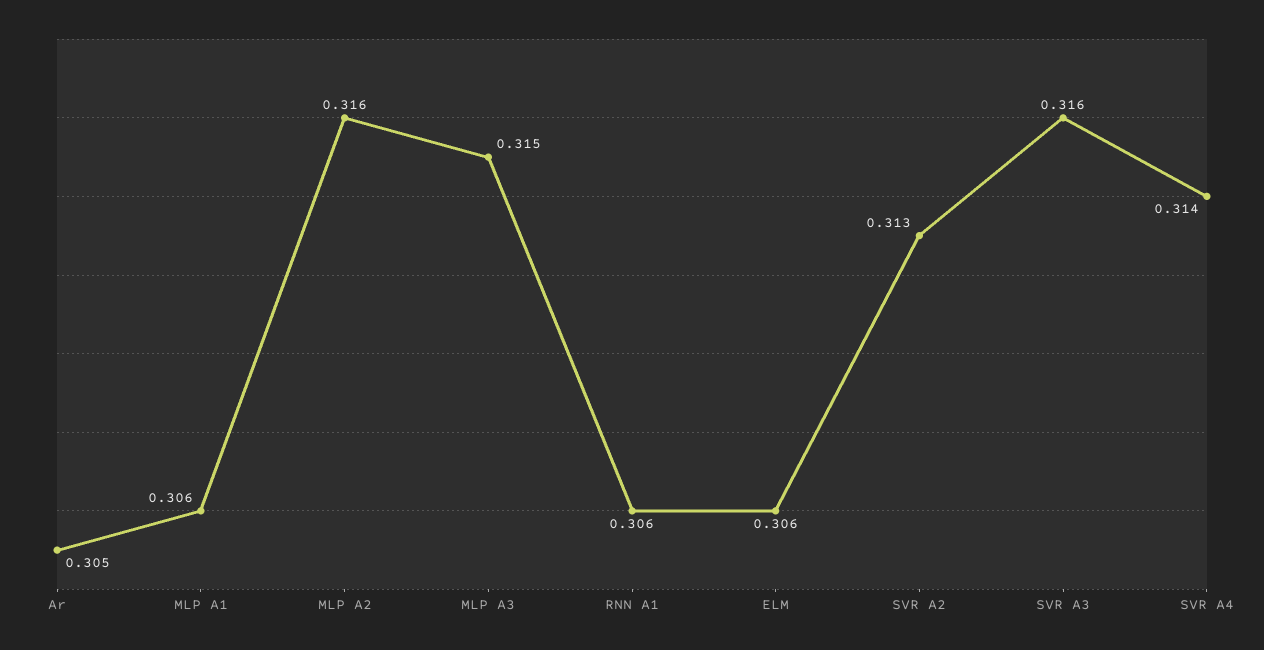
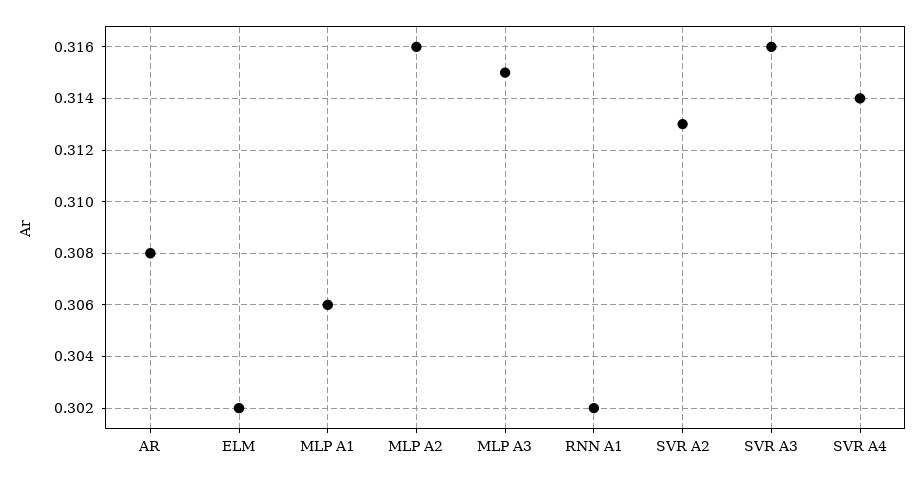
  {
-   "Ar": 0.305,
+   "Ar": 0.308,
    "MLP A1": 0.306,
    "MLP A2": 0.316,
    "MLP A3": 0.315,
-   "RNN A1": 0.306,
+   "RNN A1": 0.302,
-   "ELM": 0.306,
+   "ELM": 0.302,
    "SVR A2": 0.313,
    "SVR A3": 0.316,
    "SVR A4": 0.314
  }

